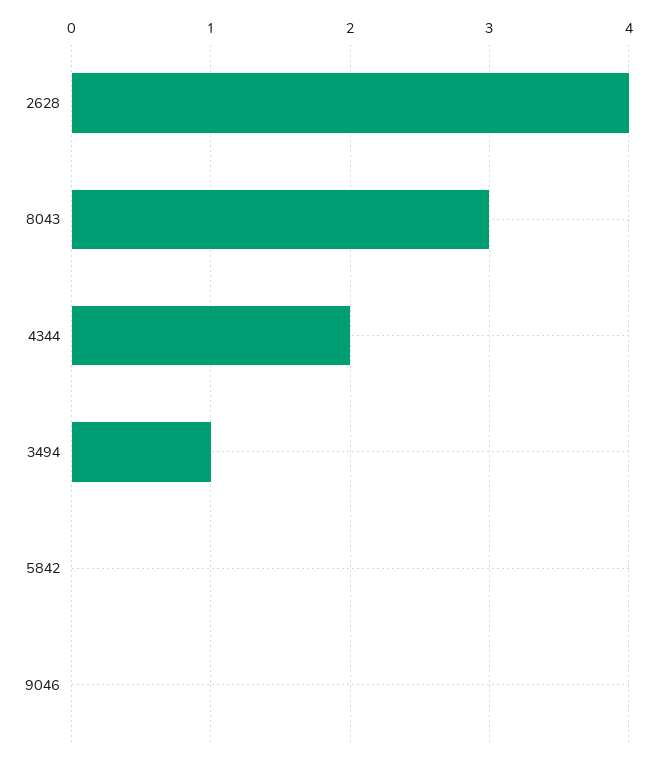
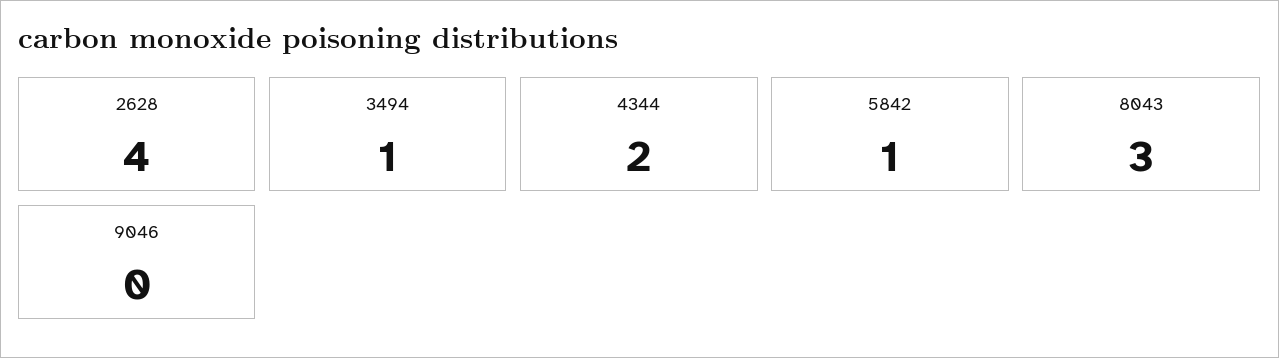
  {
    "2628": 4,
    "8043": 3,
    "4344": 2,
    "3494": 1,
-   "5842": 0,
+   "5842": 1,
    "9046": 0
  }

